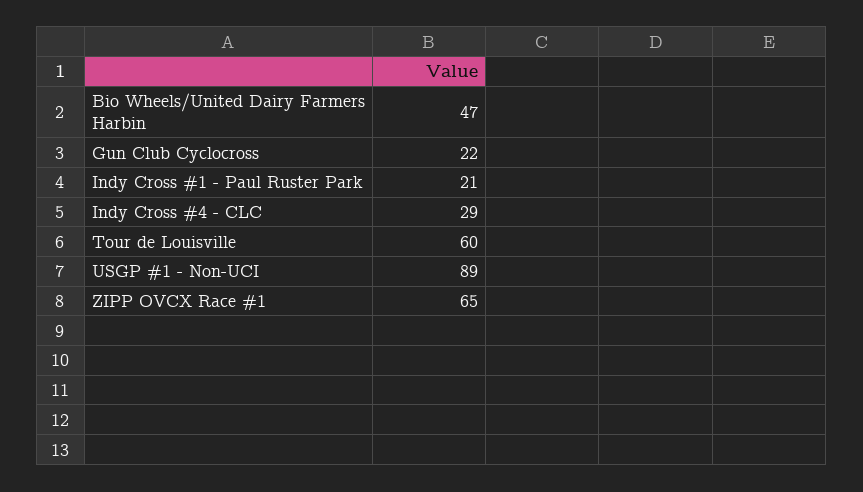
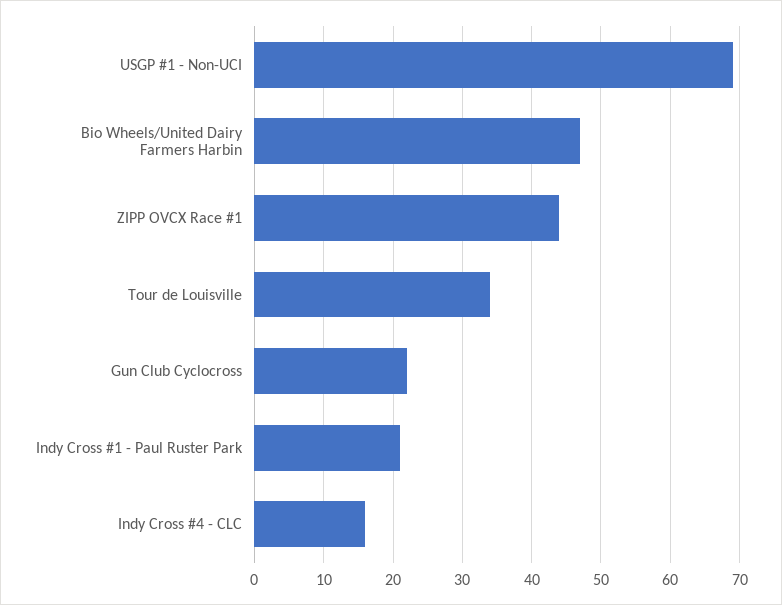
  {
    "Bio Wheels/United Dairy Farmers Harbin": 47,
    "Gun Club Cyclocross": 22,
    "Indy Cross #1 - Paul Ruster Park": 21,
-   "Indy Cross #4 - CLC": 29,
+   "Indy Cross #4 - CLC": 16,
-   "Tour de Louisville": 60,
+   "Tour de Louisville": 34,
-   "USGP #1 - Non-UCI": 89,
+   "USGP #1 - Non-UCI": 69,
-   "ZIPP OVCX Race #1": 65
+   "ZIPP OVCX Race #1": 44
  }

